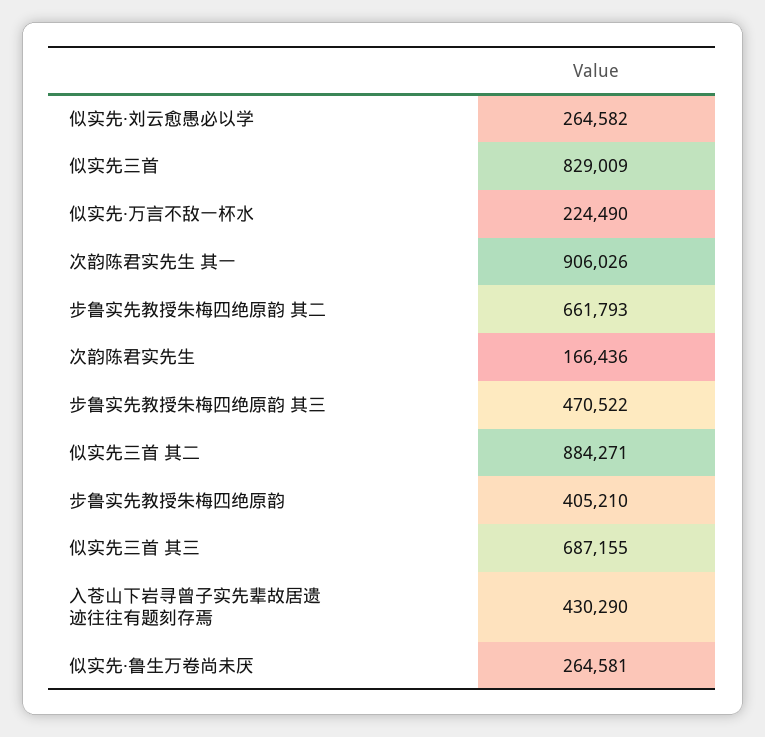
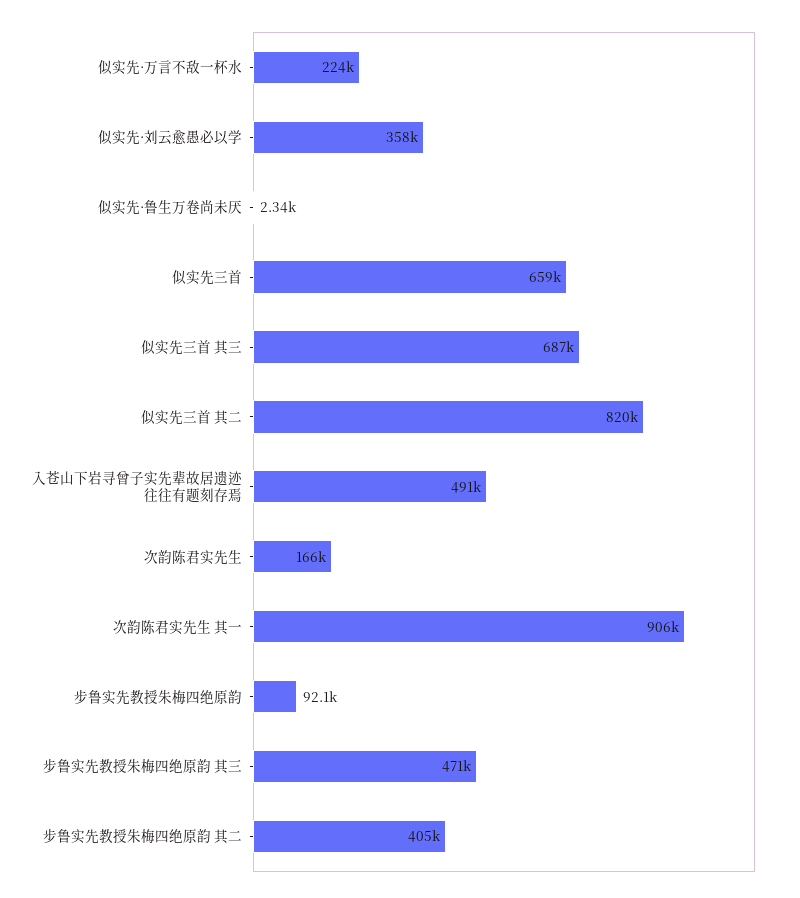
  {
-   "似实先·刘云愈愚必以学": 264582,
+   "似实先·刘云愈愚必以学": 358000,
-   "似实先三首": 829009,
+   "似实先三首": 659000,
    "似实先·万言不敌一杯水": 224490,
    "次韵陈君实先生 其一": 906026,
-   "步鲁实先教授朱梅四绝原韵 其二": 661793,
+   "步鲁实先教授朱梅四绝原韵 其二": 405000,
    "次韵陈君实先生": 166436,
    "步鲁实先教授朱梅四绝原韵 其三": 470522,
-   "似实先三首 其二": 884271,
+   "似实先三首 其二": 820000,
-   "步鲁实先教授朱梅四绝原韵": 405210,
+   "步鲁实先教授朱梅四绝原韵": 92100,
    "似实先三首 其三": 687155,
-   "入苍山下岩寻曾子实先辈故居遗迹往往有题刻存焉": 430290,
+   "入苍山下岩寻曾子实先辈故居遗迹往往有题刻存焉": 491000,
-   "似实先·鲁生万卷尚未厌": 264581
+   "似实先·鲁生万卷尚未厌": 2340
  }

